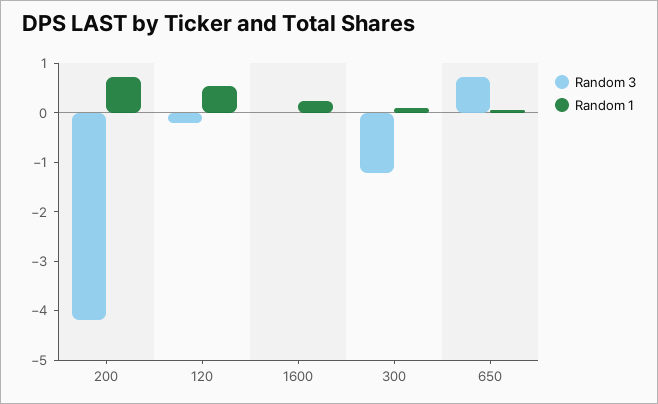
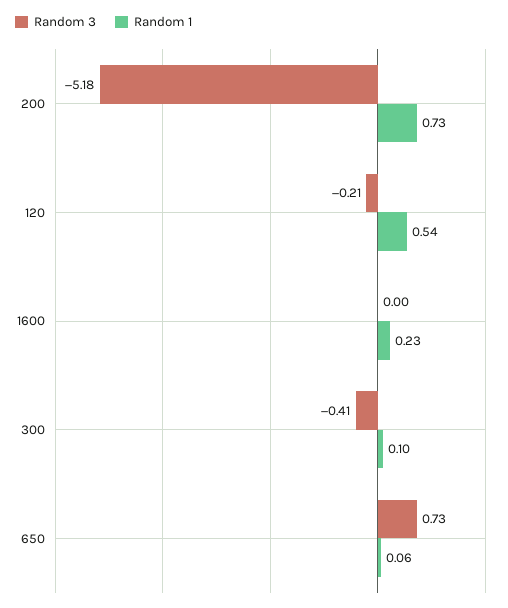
  {
    "Random 3": {
-     "200": -4.2,
+     "200": -5.18,
      "120": -0.21,
      "1600": 0,
-     "300": -1.2,
+     "300": -0.41,
      "650": 0.73
    },
    "Random 1": {
      "200": 0.73,
      "120": 0.54,
      "1600": 0.23,
      "300": 0.1,
      "650": 0.06
    }
  }

